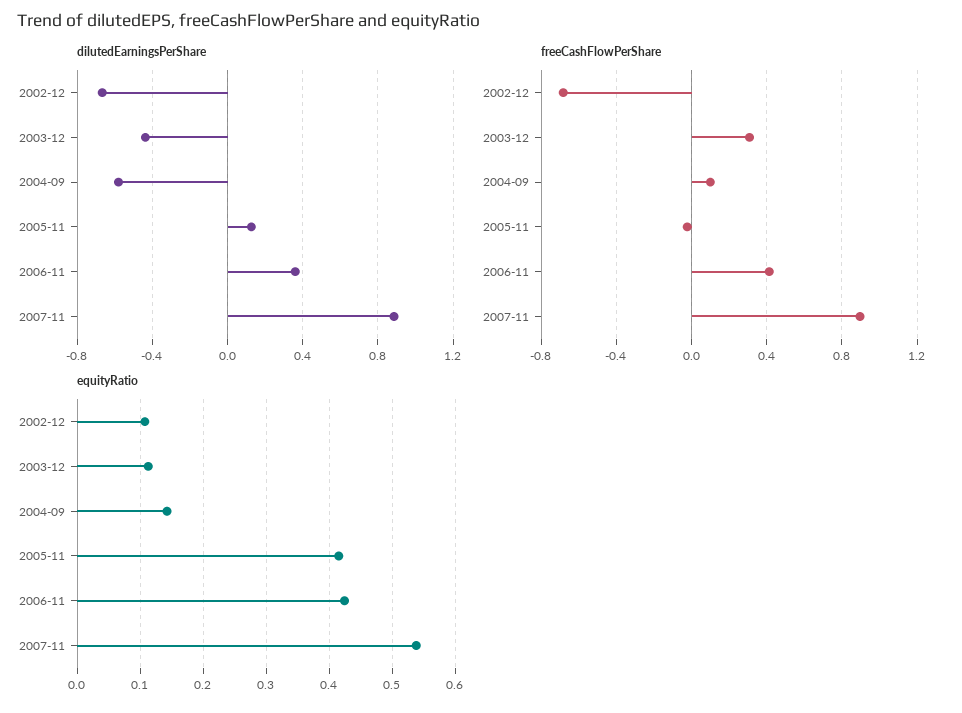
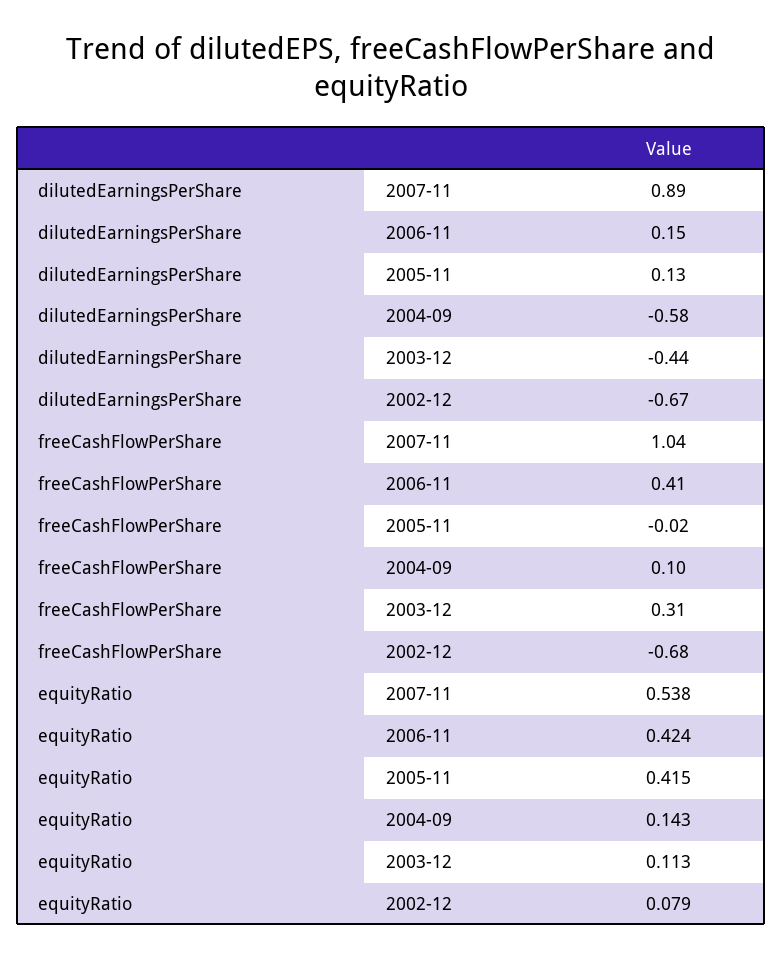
  {
    "dilutedEarningsPerShare": {
      "2002-12": -0.67,
      "2003-12": -0.44,
      "2004-09": -0.58,
      "2005-11": 0.13,
-     "2006-11": 0.35,
+     "2006-11": 0.15,
      "2007-11": 0.89
    },
    "freeCashFlowPerShare": {
      "2002-12": -0.68,
      "2003-12": 0.31,
      "2004-09": 0.1,
      "2005-11": -0.02,
      "2006-11": 0.41,
-     "2007-11": 0.9
+     "2007-11": 1.04
    },
    "equityRatio": {
-     "2002-12": 0.11,
+     "2002-12": 0.079,
      "2003-12": 0.113,
      "2004-09": 0.143,
      "2005-11": 0.415,
      "2006-11": 0.424,
      "2007-11": 0.538
    }
  }

